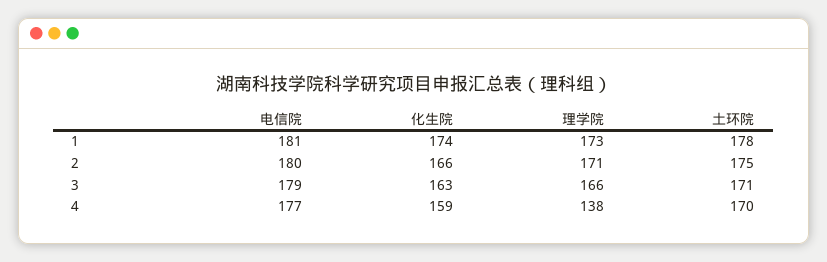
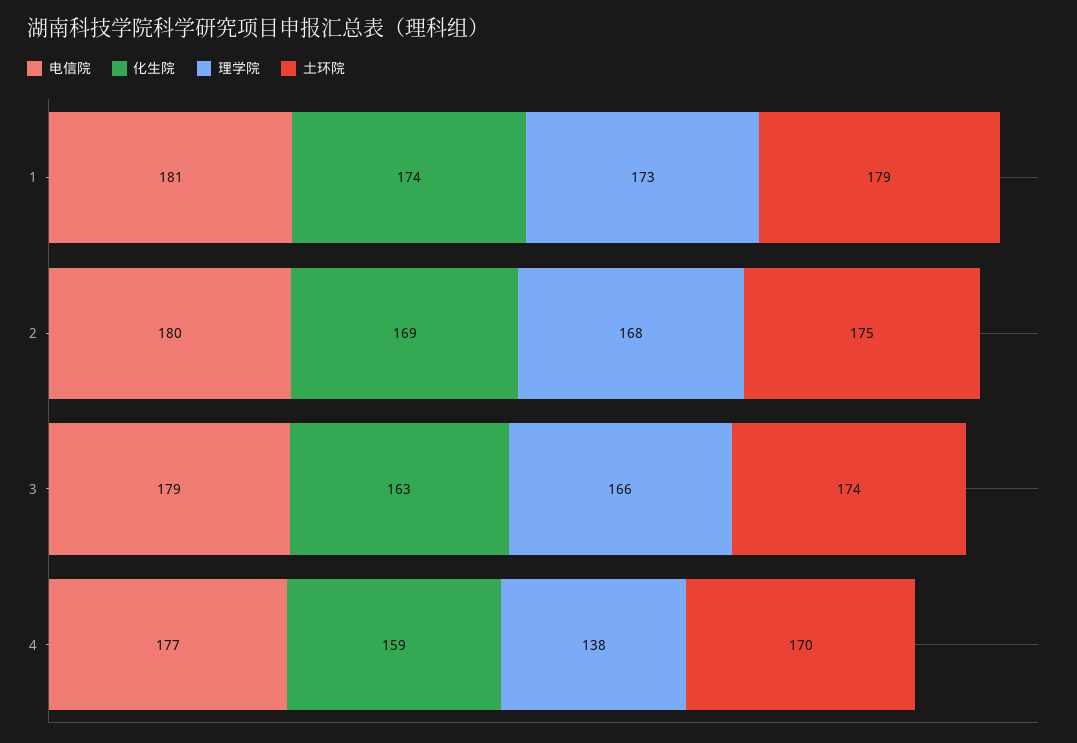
  {
    "电信院": {
      "1": 181,
      "2": 180,
      "3": 179,
      "4": 177
    },
    "化生院": {
      "1": 174,
-     "2": 166,
+     "2": 169,
      "3": 163,
      "4": 159
    },
    "理学院": {
      "1": 173,
-     "2": 171,
+     "2": 168,
      "3": 166,
      "4": 138
    },
    "土环院": {
-     "1": 178,
+     "1": 179,
      "2": 175,
-     "3": 171,
+     "3": 174,
      "4": 170
    }
  }

